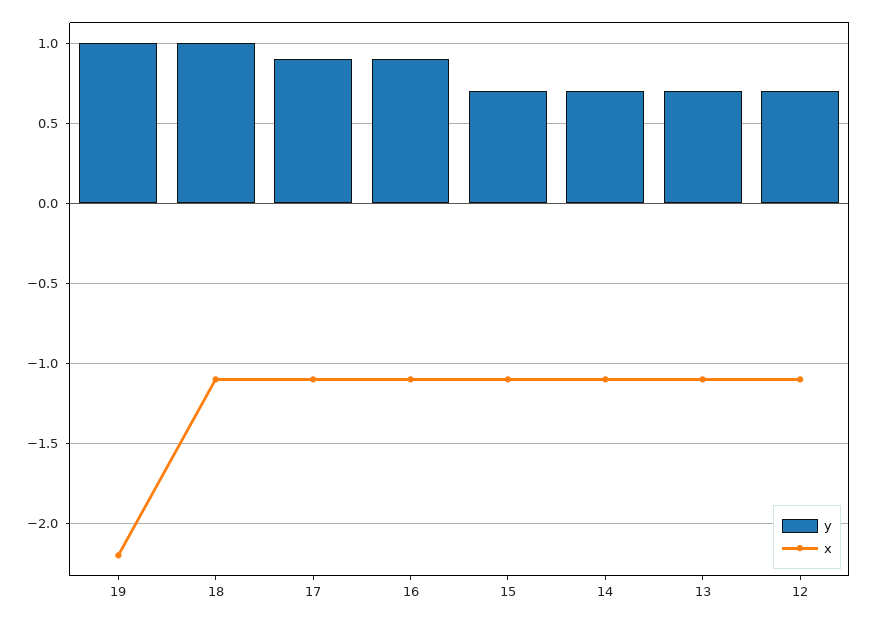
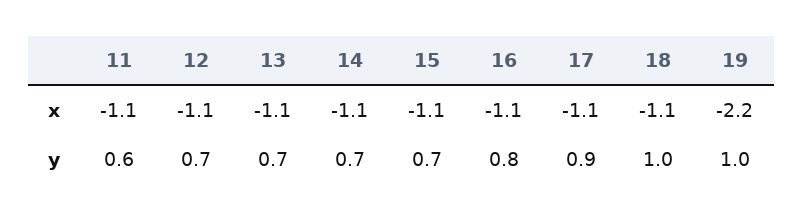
  {
    "y": {
      "19": 1,
      "18": 1,
      "17": 0.9,
-     "16": 0.9,
+     "16": 0.8,
      "15": 0.7,
      "14": 0.7,
      "13": 0.7,
-     "12": 0.7
+     "12": 0.7,
+     "11": 0.6
    },
    "x": {
      "19": -2.2,
      "18": -1.1,
      "17": -1.1,
      "16": -1.1,
      "15": -1.1,
      "14": -1.1,
      "13": -1.1,
-     "12": -1.1
+     "12": -1.1,
+     "11": -1.1
    }
  }

